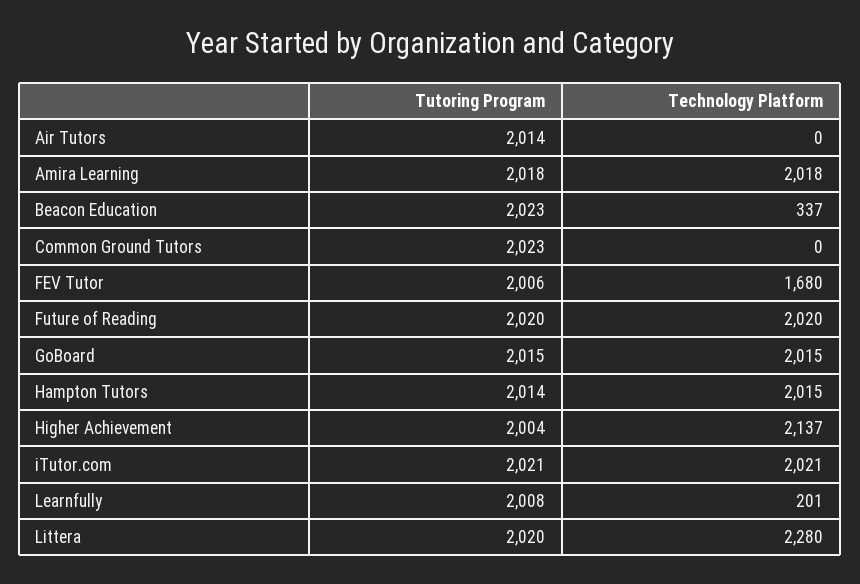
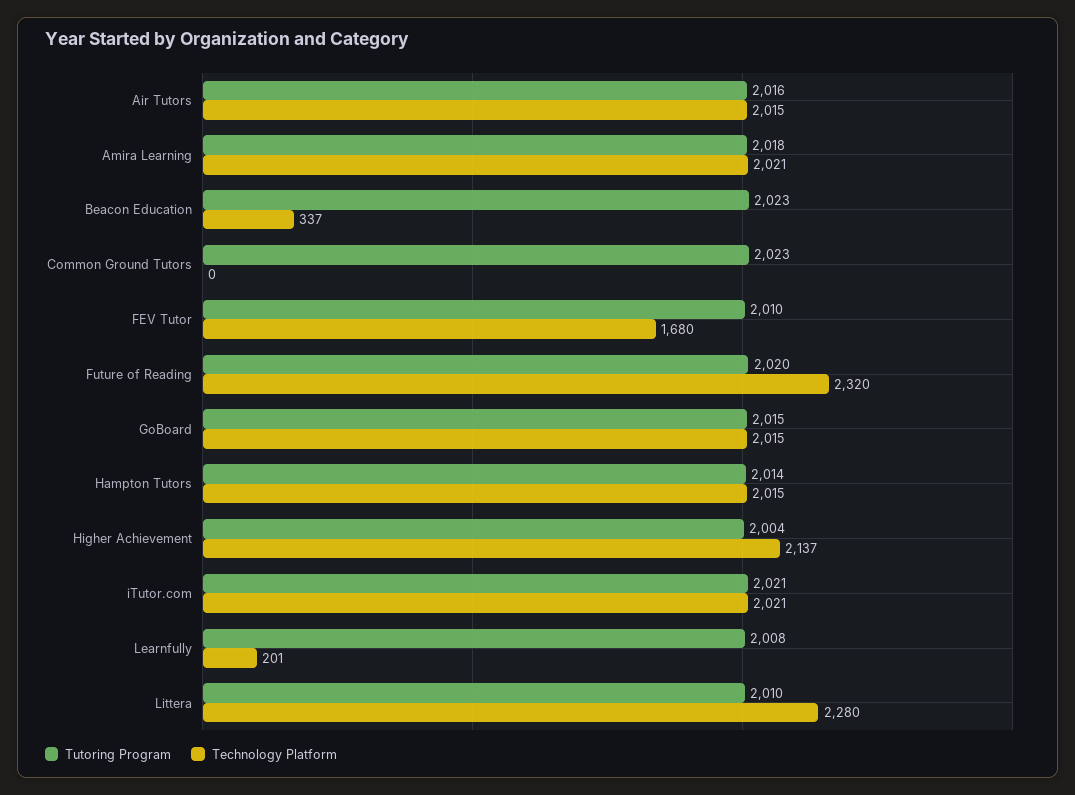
  {
    "Tutoring Program": {
-     "Air Tutors": 2014,
+     "Air Tutors": 2016,
      "Amira Learning": 2018,
      "Beacon Education": 2023,
      "Common Ground Tutors": 2023,
-     "FEV Tutor": 2006,
+     "FEV Tutor": 2010,
      "Future of Reading": 2020,
      "GoBoard": 2015,
      "Hampton Tutors": 2014,
      "Higher Achievement": 2004,
      "iTutor.com": 2021,
      "Learnfully": 2008,
-     "Littera": 2020
+     "Littera": 2010
    },
    "Technology Platform": {
-     "Air Tutors": 0,
+     "Air Tutors": 2015,
-     "Amira Learning": 2018,
+     "Amira Learning": 2021,
      "Beacon Education": 337,
      "Common Ground Tutors": 0,
      "FEV Tutor": 1680,
-     "Future of Reading": 2020,
+     "Future of Reading": 2320,
      "GoBoard": 2015,
      "Hampton Tutors": 2015,
      "Higher Achievement": 2137,
      "iTutor.com": 2021,
      "Learnfully": 201,
      "Littera": 2280
    }
  }

